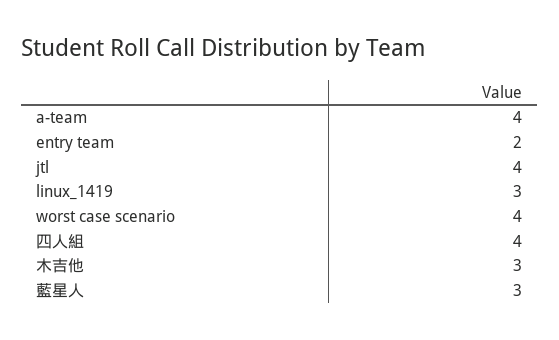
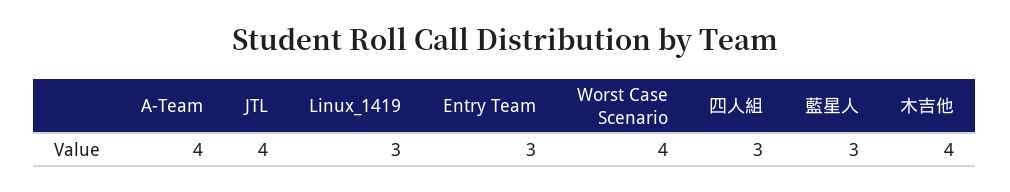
  {
    "a-team": 4,
-   "entry team": 2,
+   "entry team": 3,
    "jtl": 4,
    "linux_1419": 3,
    "worst case scenario": 4,
-   "四人組": 4,
+   "四人組": 3,
-   "木吉他": 3,
+   "木吉他": 4,
    "藍星人": 3
  }

